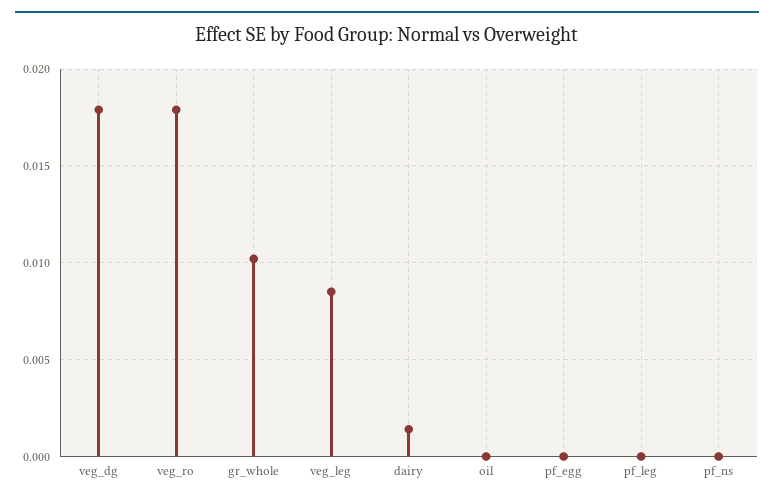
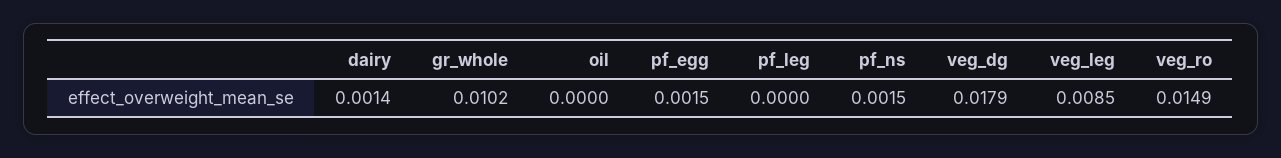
  {
    "veg_dg": 0.0179,
-   "veg_ro": 0.018,
+   "veg_ro": 0.0149,
    "gr_whole": 0.0102,
    "veg_leg": 0.0085,
    "dairy": 0.0014,
    "oil": 0,
-   "pf_egg": 0,
+   "pf_egg": 0.0015,
    "pf_leg": 0,
-   "pf_ns": 0
+   "pf_ns": 0.0015
  }

